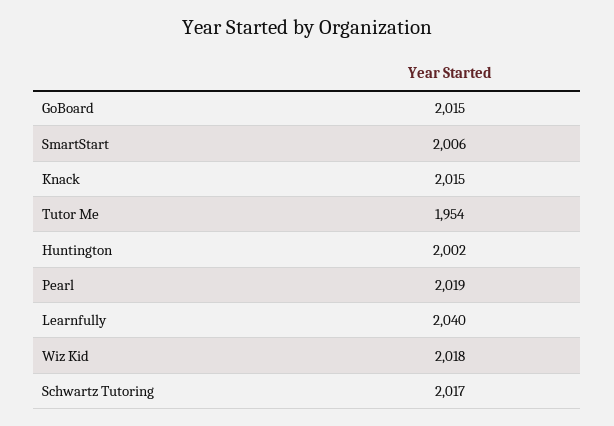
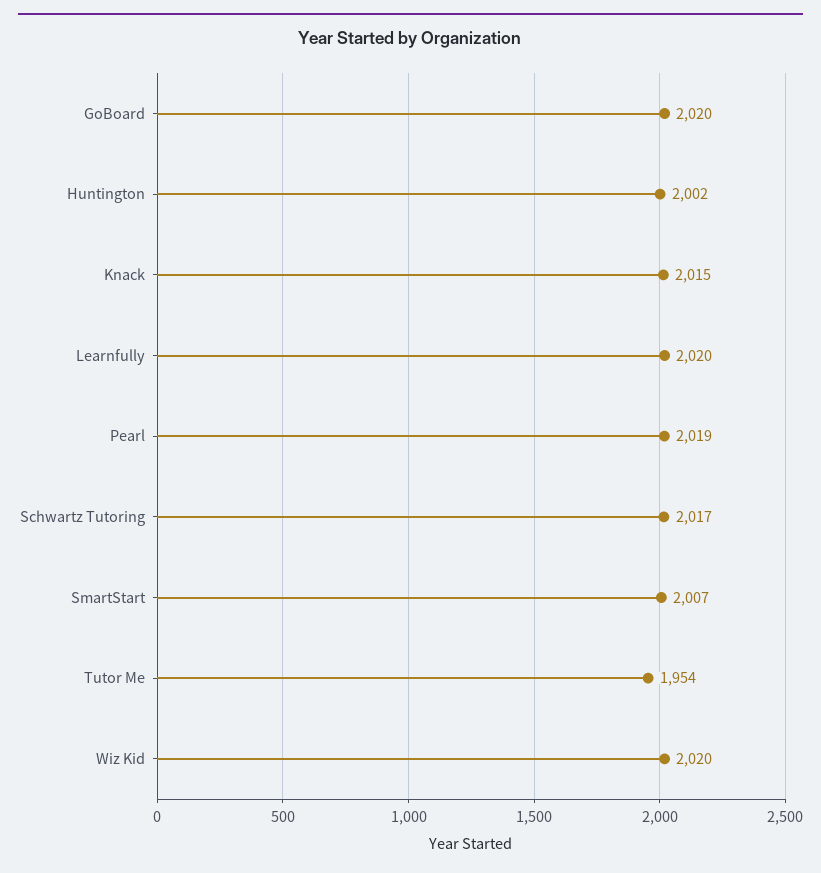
  {
-   "GoBoard": 2015,
+   "GoBoard": 2020,
-   "SmartStart": 2006,
+   "SmartStart": 2007,
    "Knack": 2015,
    "Tutor Me": 1954,
    "Huntington": 2002,
    "Pearl": 2019,
-   "Learnfully": 2040,
+   "Learnfully": 2020,
-   "Wiz Kid": 2018,
+   "Wiz Kid": 2020,
    "Schwartz Tutoring": 2017
  }

